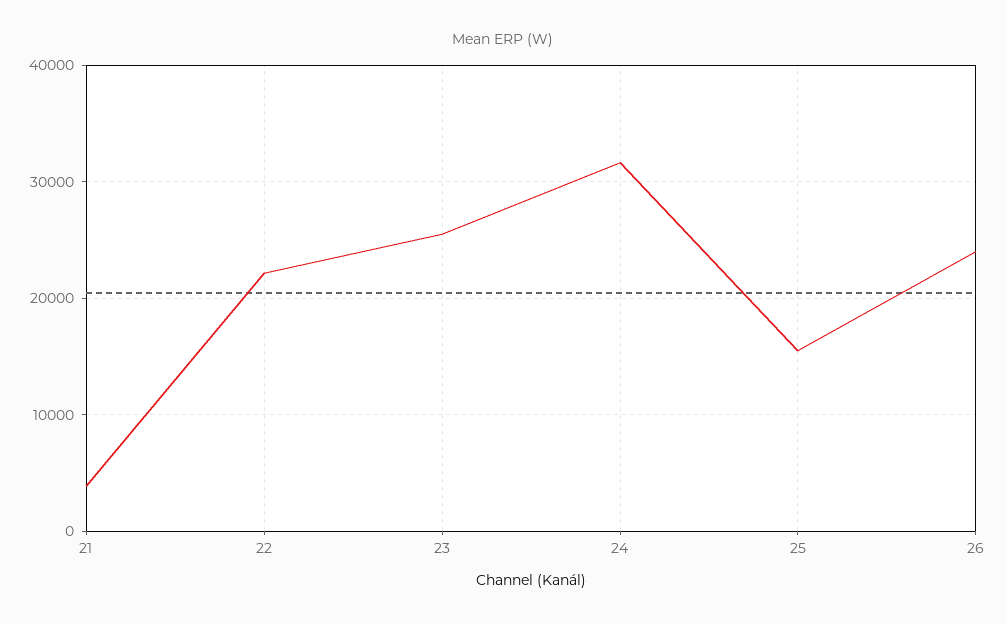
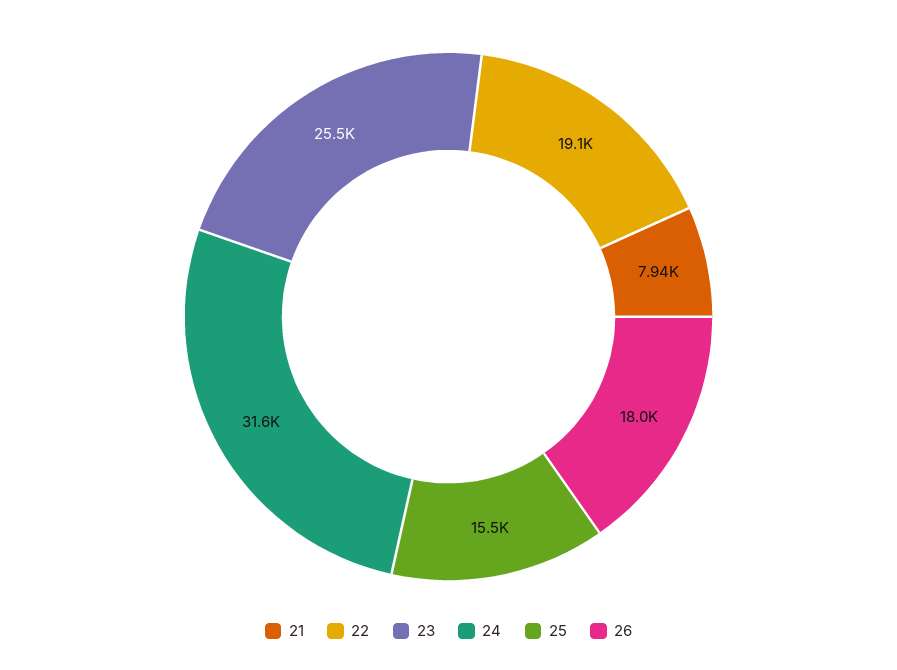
  {
-   "21": 4000,
+   "21": 7940,
-   "22": 22000,
+   "22": 19100,
    "23": 25500,
    "24": 31600,
    "25": 15500,
-   "26": 24000
+   "26": 18000
  }

